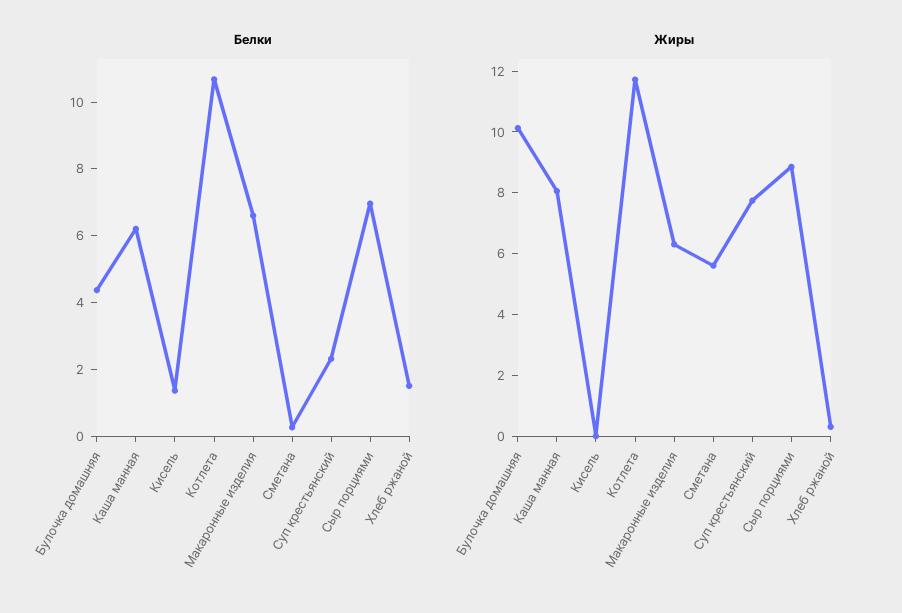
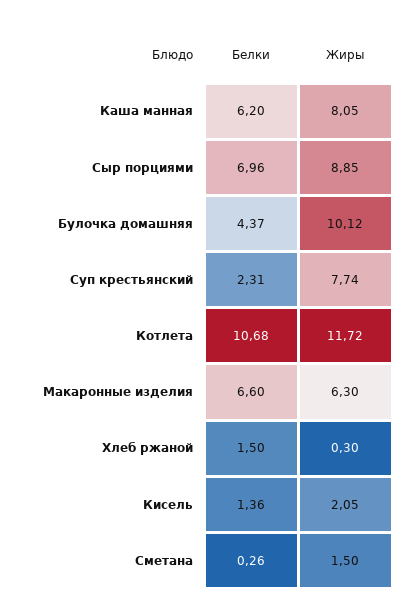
  {
    "Белки": {
      "Булочка домашняя": 4.37,
      "Каша манная": 6.2,
      "Кисель": 1.36,
      "Котлета": 10.68,
      "Макаронные изделия": 6.6,
      "Сметана": 0.26,
      "Суп крестьянский": 2.31,
      "Сыр порциями": 6.96,
      "Хлеб ржаной": 1.5
    },
    "Жиры": {
      "Булочка домашняя": 10.12,
      "Каша манная": 8.05,
-     "Кисель": 0,
+     "Кисель": 2.05,
      "Котлета": 11.72,
      "Макаронные изделия": 6.3,
-     "Сметана": 5.5,
+     "Сметана": 1.5,
      "Суп крестьянский": 7.74,
      "Сыр порциями": 8.85,
      "Хлеб ржаной": 0.3
    }
  }

